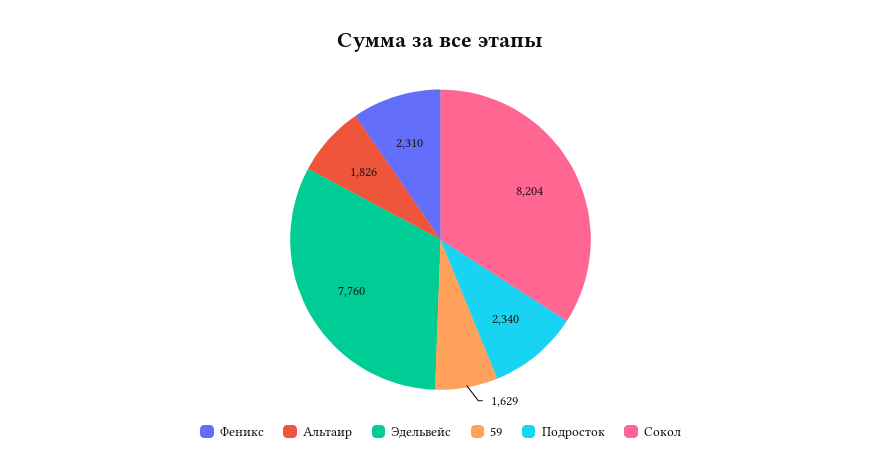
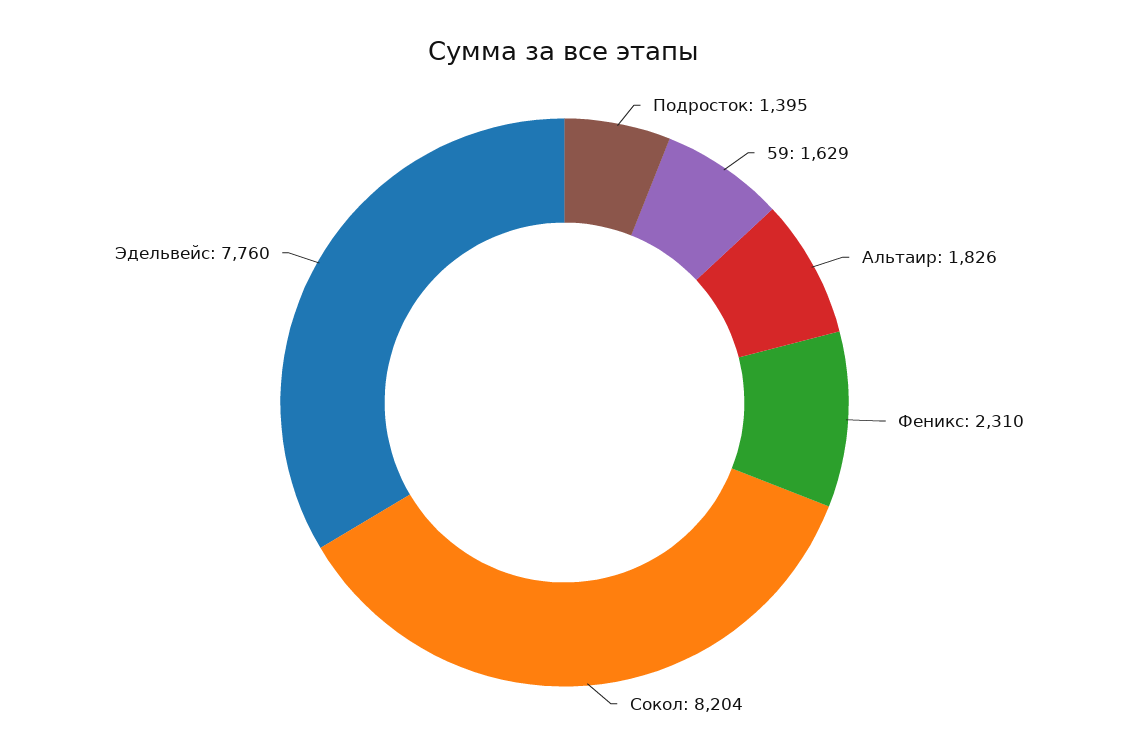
  {
    "Феникс": 2310,
    "Альтаир": 1826,
    "Эдельвейс": 7760,
    "59": 1629,
-   "Подросток": 2340,
+   "Подросток": 1395,
    "Сокол": 8204
  }

